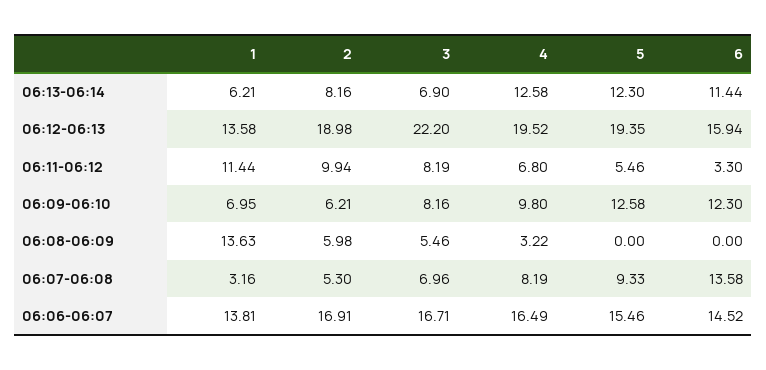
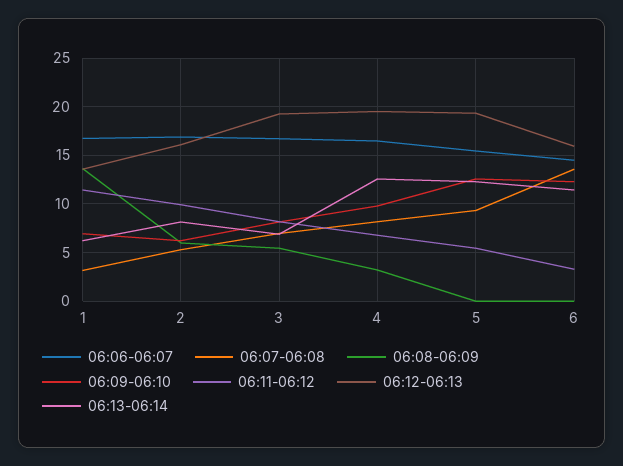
  {
    "06:13-06:14": {
      "1": 6.21,
      "2": 8.16,
      "3": 6.9,
      "4": 12.58,
      "5": 12.3,
      "6": 11.44
    },
    "06:12-06:13": {
      "1": 13.58,
-     "2": 18.98,
+     "2": 16,
-     "3": 22.2,
+     "3": 19,
      "4": 19.52,
      "5": 19.35,
      "6": 15.94
    },
    "06:11-06:12": {
      "1": 11.44,
      "2": 9.94,
      "3": 8.19,
      "4": 6.8,
      "5": 5.46,
      "6": 3.3
    },
    "06:09-06:10": {
      "1": 6.95,
      "2": 6.21,
      "3": 8.16,
      "4": 9.8,
      "5": 12.58,
      "6": 12.3
    },
    "06:08-06:09": {
      "1": 13.63,
      "2": 5.98,
      "3": 5.46,
      "4": 3.22,
      "5": 0,
      "6": 0
    },
    "06:07-06:08": {
      "1": 3.16,
      "2": 5.3,
      "3": 6.96,
      "4": 8.19,
      "5": 9.33,
      "6": 13.58
    },
    "06:06-06:07": {
-     "1": 13.81,
+     "1": 17,
      "2": 16.91,
      "3": 16.71,
      "4": 16.49,
      "5": 15.46,
      "6": 14.52
    }
  }

